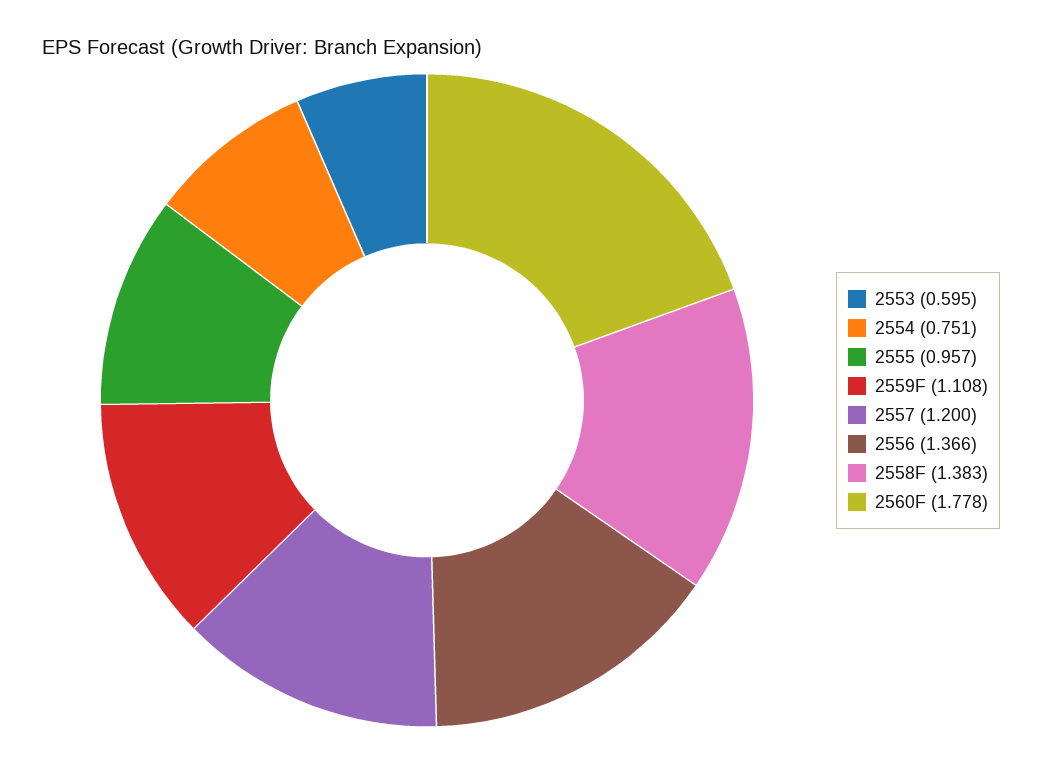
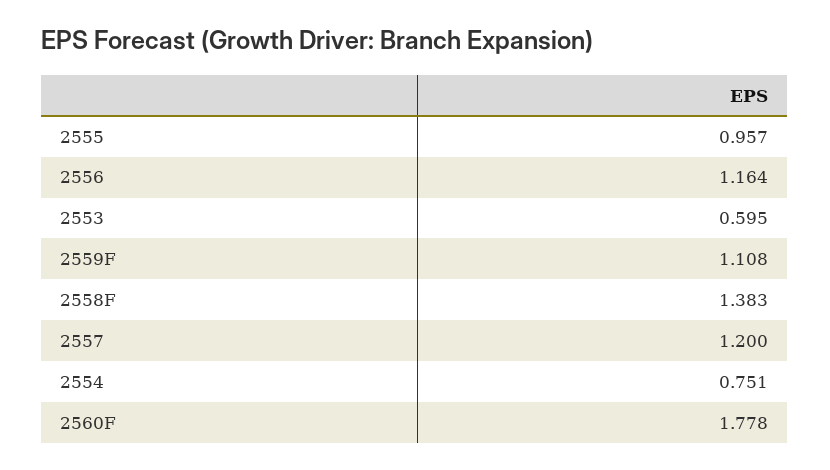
  {
    "2553": 0.595,
    "2554": 0.751,
    "2555": 0.957,
    "2559F": 1.108,
    "2557": 1.2,
-   "2556": 1.366,
+   "2556": 1.164,
    "2558F": 1.383,
    "2560F": 1.778
  }

